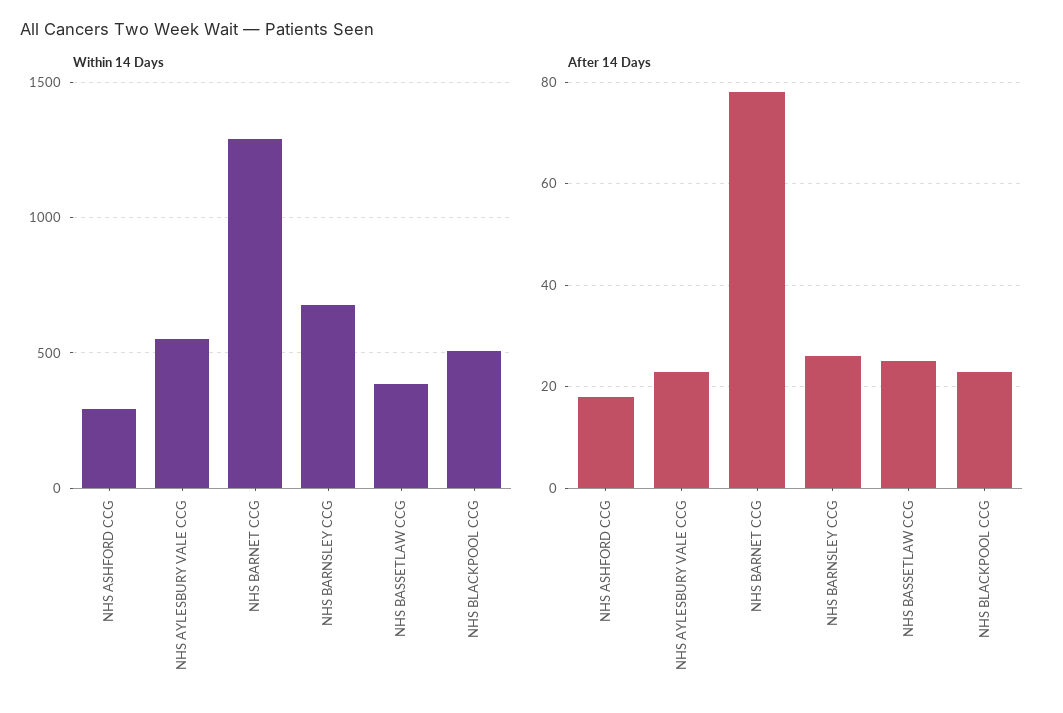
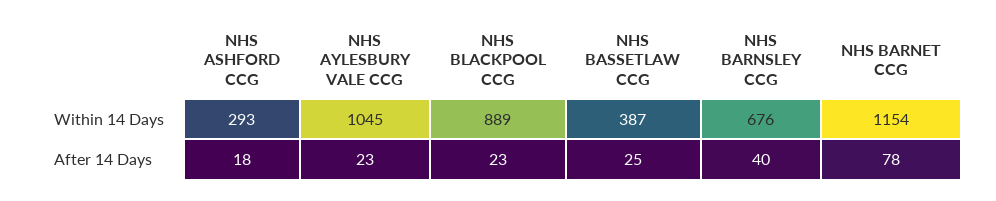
  {
    "Within 14 Days": {
      "NHS ASHFORD CCG": 293,
-     "NHS AYLESBURY VALE CCG": 550,
+     "NHS AYLESBURY VALE CCG": 1045,
-     "NHS BARNET CCG": 1300,
+     "NHS BARNET CCG": 1154,
      "NHS BARNSLEY CCG": 676,
      "NHS BASSETLAW CCG": 387,
-     "NHS BLACKPOOL CCG": 500
+     "NHS BLACKPOOL CCG": 889
    },
    "After 14 Days": {
      "NHS ASHFORD CCG": 18,
      "NHS AYLESBURY VALE CCG": 23,
      "NHS BARNET CCG": 78,
-     "NHS BARNSLEY CCG": 25,
+     "NHS BARNSLEY CCG": 40,
      "NHS BASSETLAW CCG": 25,
      "NHS BLACKPOOL CCG": 23
    }
  }

